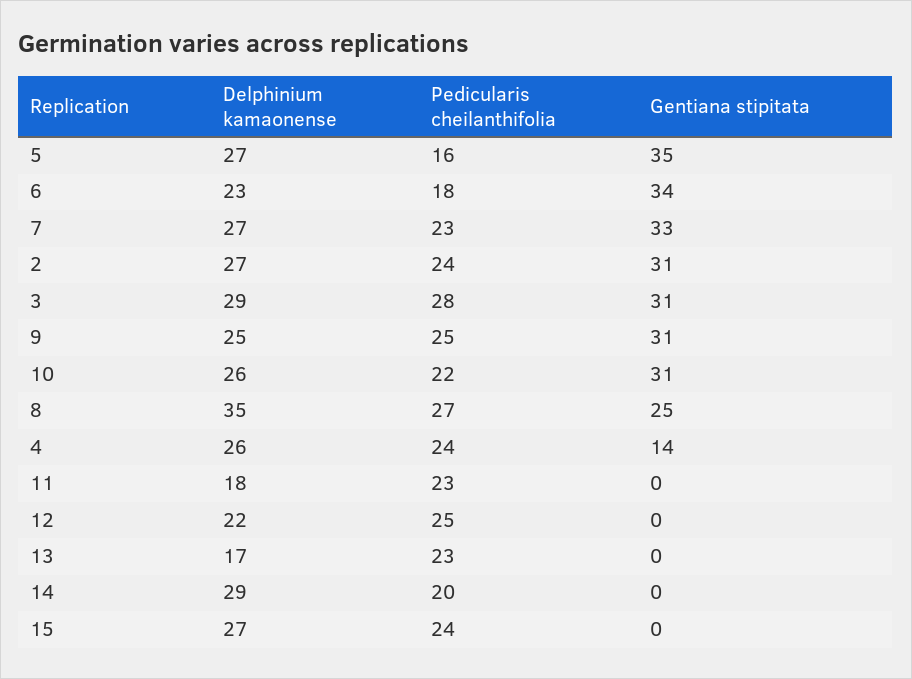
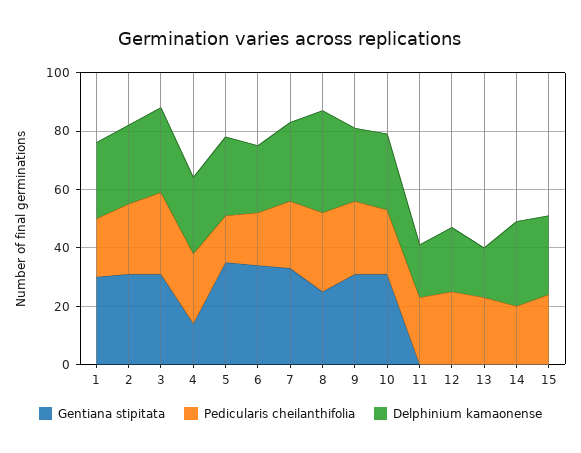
  {
    "Delphinium kamaonense": {
      "5": 27,
      "6": 23,
      "7": 27,
      "2": 27,
      "3": 29,
      "9": 25,
      "10": 26,
      "8": 35,
      "4": 26,
      "11": 18,
      "12": 22,
      "13": 17,
      "14": 29,
-     "15": 27
+     "15": 27,
+     "1": 25
    },
    "Pedicularis cheilanthifolia": {
      "5": 16,
      "6": 18,
      "7": 23,
      "2": 24,
      "3": 28,
      "9": 25,
      "10": 22,
      "8": 27,
      "4": 24,
      "11": 23,
      "12": 25,
      "13": 23,
      "14": 20,
-     "15": 24
+     "15": 24,
+     "1": 20
    },
    "Gentiana stipitata": {
      "5": 35,
      "6": 34,
      "7": 33,
      "2": 31,
      "3": 31,
      "9": 31,
      "10": 31,
      "8": 25,
      "4": 14,
      "11": 0,
      "12": 0,
      "13": 0,
      "14": 0,
-     "15": 0
+     "15": 0,
+     "1": 30
    }
  }

